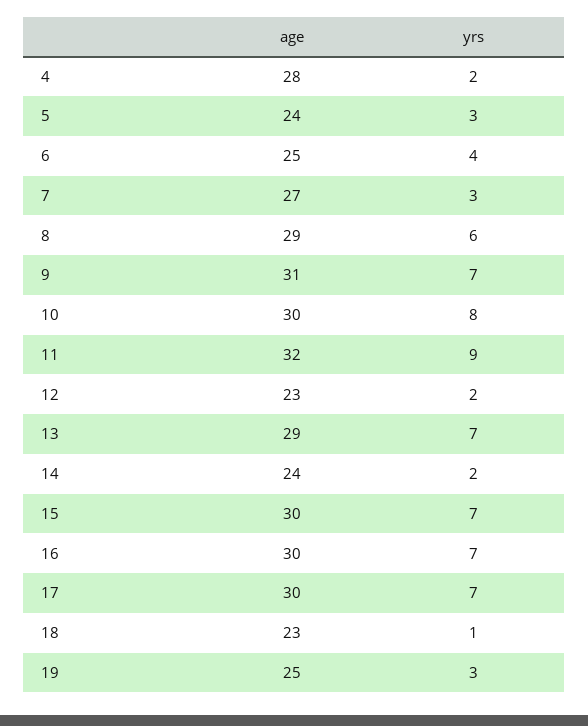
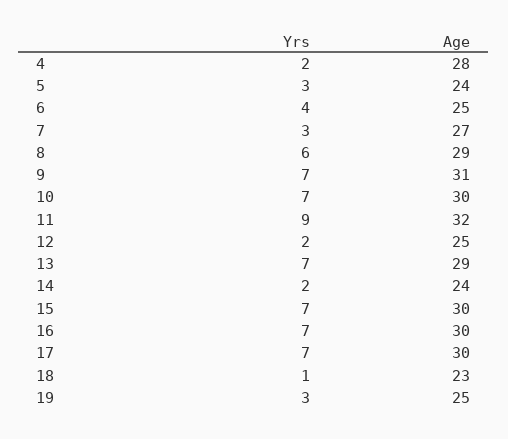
  {
    "age": {
      "4": 28,
      "5": 24,
      "6": 25,
      "7": 27,
      "8": 29,
      "9": 31,
      "10": 30,
      "11": 32,
-     "12": 23,
+     "12": 25,
      "13": 29,
      "14": 24,
      "15": 30,
      "16": 30,
      "17": 30,
      "18": 23,
      "19": 25
    },
    "yrs": {
      "4": 2,
      "5": 3,
      "6": 4,
      "7": 3,
      "8": 6,
      "9": 7,
-     "10": 8,
+     "10": 7,
      "11": 9,
      "12": 2,
      "13": 7,
      "14": 2,
      "15": 7,
      "16": 7,
      "17": 7,
      "18": 1,
      "19": 3
    }
  }

